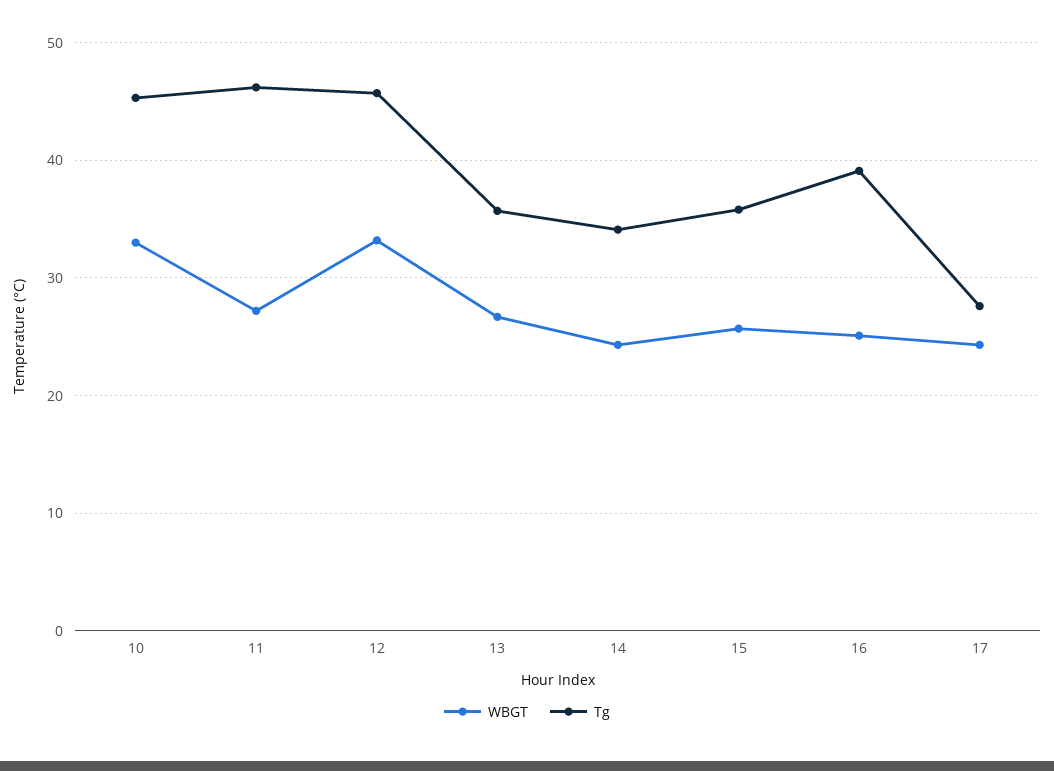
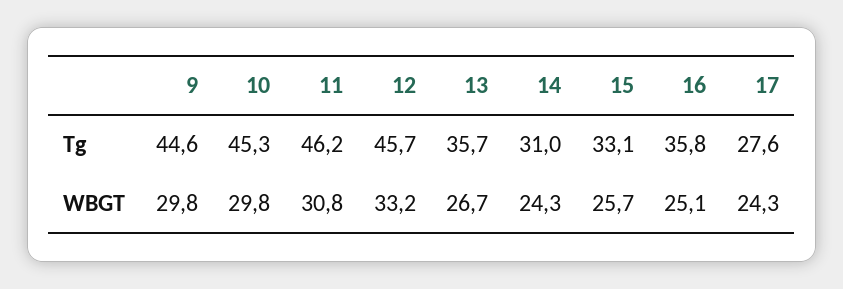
  {
    "WBGT": {
-     "10": 33,
+     "10": 29.8,
-     "11": 27,
+     "11": 30.8,
      "12": 33.2,
      "13": 26.7,
      "14": 24.3,
      "15": 25.7,
      "16": 25.1,
-     "17": 24.3
+     "17": 24.3,
+     "9": 29.8
    },
    "Tg": {
      "10": 45.3,
      "11": 46.2,
      "12": 45.7,
      "13": 35.7,
-     "14": 34,
+     "14": 31,
-     "15": 36,
+     "15": 33.1,
-     "16": 39,
+     "16": 35.8,
-     "17": 27.6
+     "17": 27.6,
+     "9": 44.6
    }
  }

